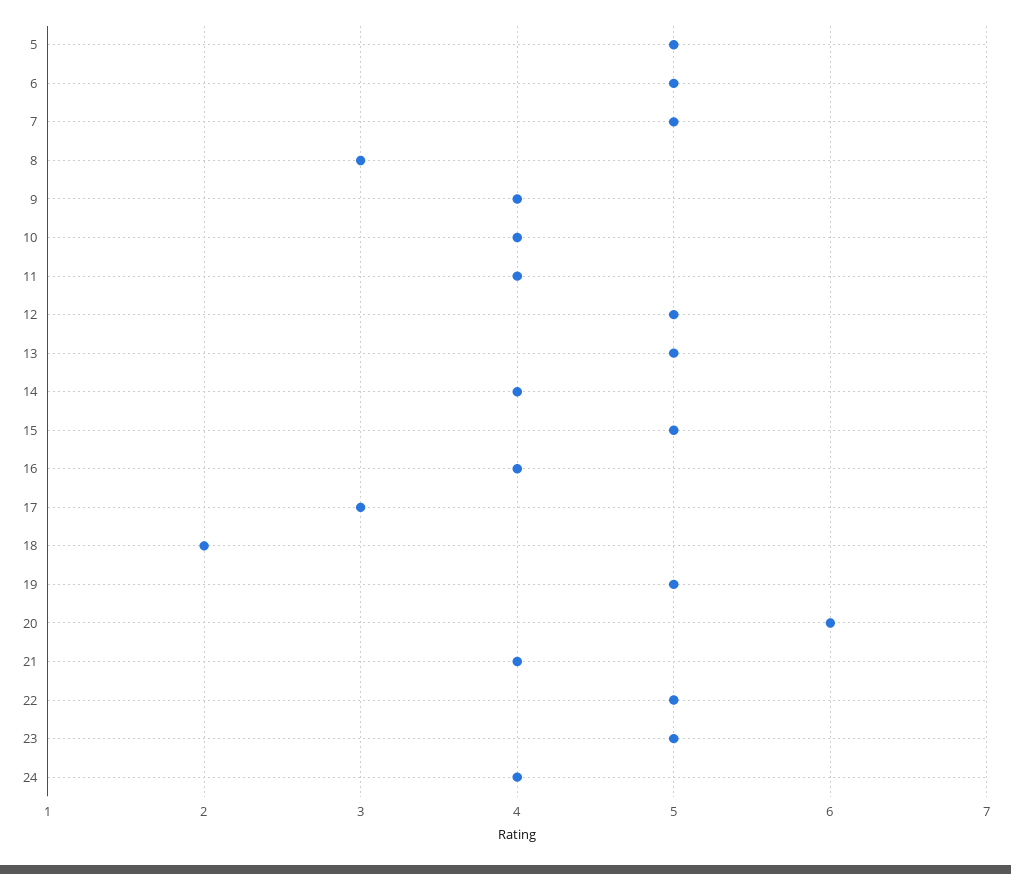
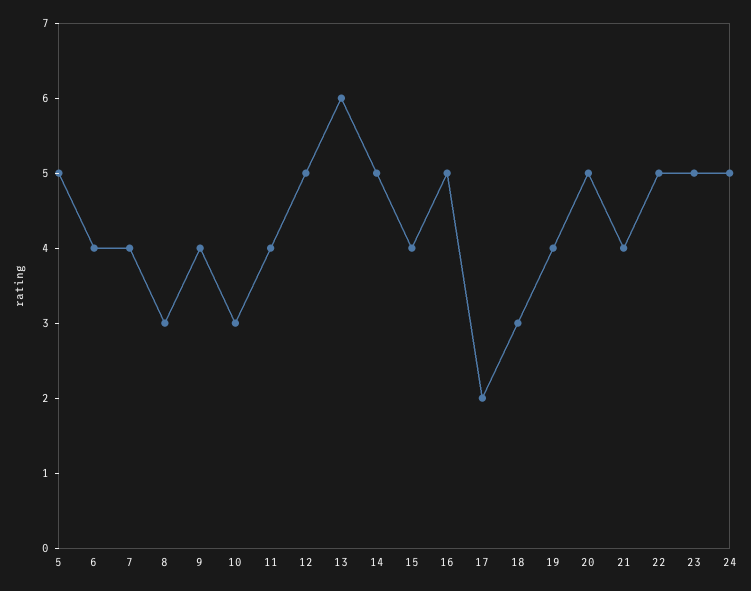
  {
    "5": 5,
-   "6": 5,
+   "6": 4,
-   "7": 5,
+   "7": 4,
    "8": 3,
    "9": 4,
-   "10": 4,
+   "10": 3,
    "11": 4,
    "12": 5,
-   "13": 5,
+   "13": 6,
-   "14": 4,
+   "14": 5,
-   "15": 5,
+   "15": 4,
-   "16": 4,
+   "16": 5,
-   "17": 3,
+   "17": 2,
-   "18": 2,
+   "18": 3,
-   "19": 5,
+   "19": 4,
-   "20": 6,
+   "20": 5,
    "21": 4,
    "22": 5,
    "23": 5,
-   "24": 4
+   "24": 5
  }

